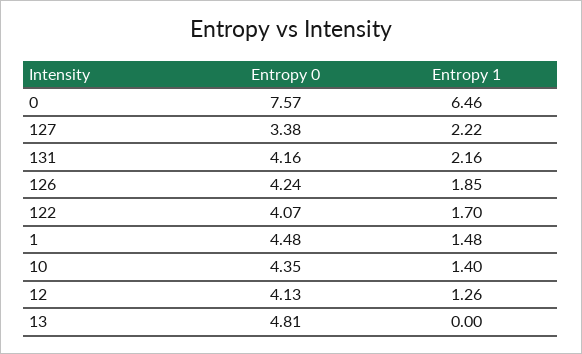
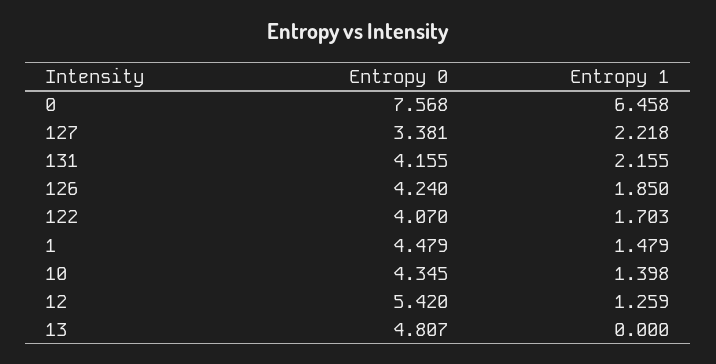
  {
    "Entropy 0": {
      "0": 7.568,
      "127": 3.381,
      "131": 4.155,
      "126": 4.24,
      "122": 4.07,
      "1": 4.479,
      "10": 4.345,
-     "12": 4.13,
+     "12": 5.42,
      "13": 4.807
    },
    "Entropy 1": {
      "0": 6.458,
      "127": 2.218,
      "131": 2.155,
      "126": 1.85,
      "122": 1.703,
      "1": 1.479,
      "10": 1.398,
      "12": 1.259,
      "13": 0
    }
  }

